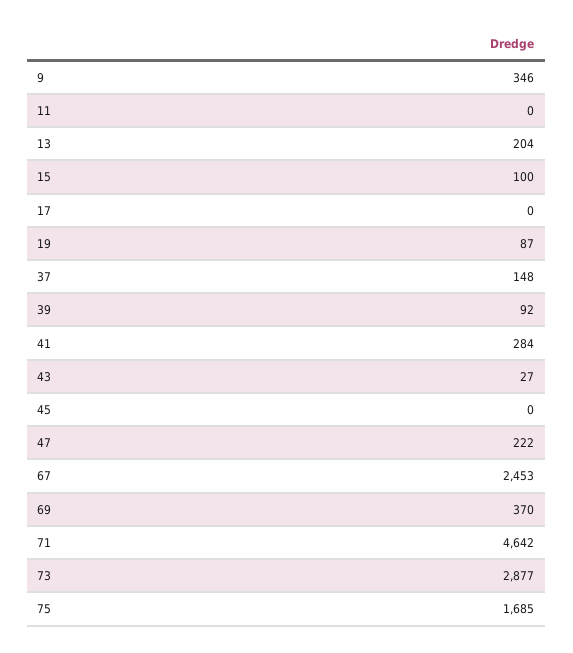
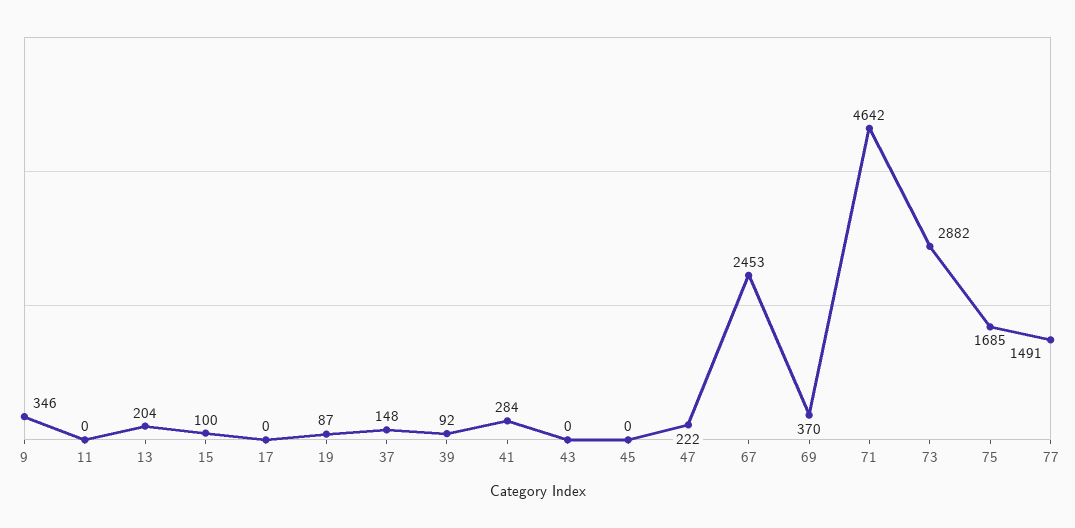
  {
    "9": 346,
    "11": 0,
    "13": 204,
    "15": 100,
    "17": 0,
    "19": 87,
    "37": 148,
    "39": 92,
    "41": 284,
-   "43": 27,
+   "43": 0,
    "45": 0,
    "47": 222,
    "67": 2453,
    "69": 370,
    "71": 4642,
-   "73": 2877,
+   "73": 2882,
-   "75": 1685
+   "75": 1685,
+   "77": 1491
  }

